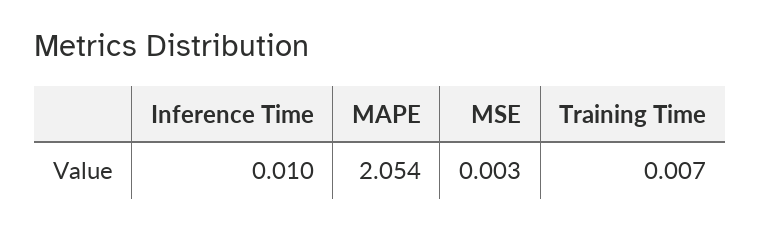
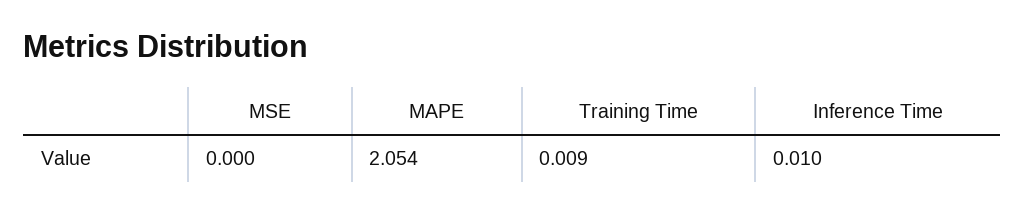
  {
    "Inference Time": 0.01,
    "MAPE": 2.054,
-   "MSE": 0.003,
+   "MSE": 0,
-   "Training Time": 0.007
+   "Training Time": 0.009
  }

